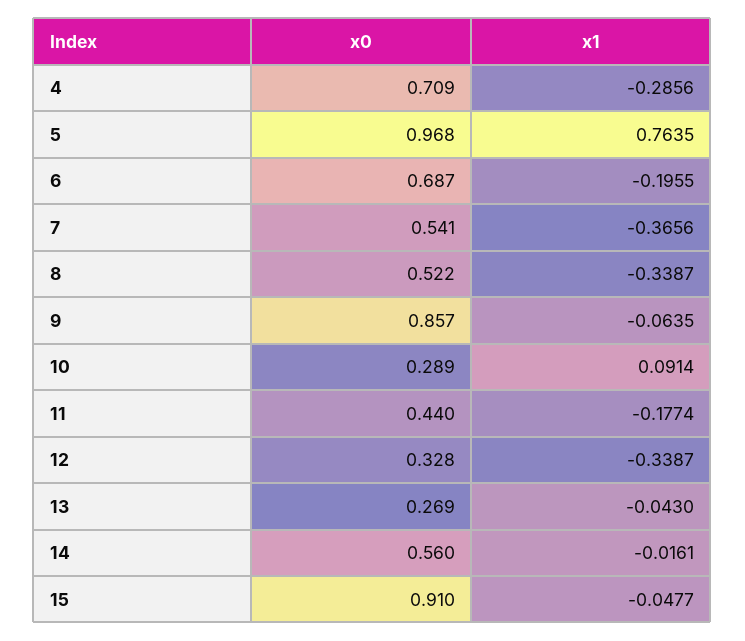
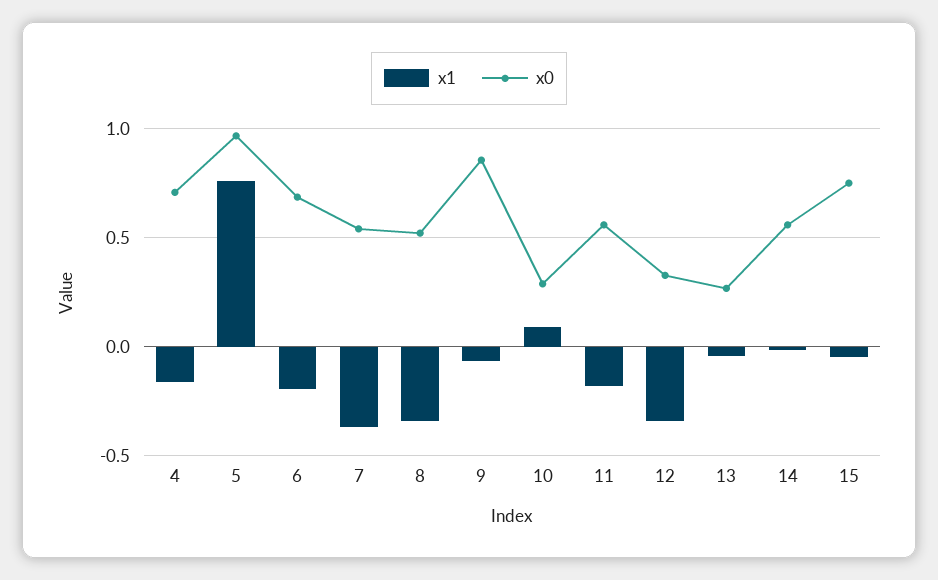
  {
    "x0": {
      "4": 0.709,
      "5": 0.968,
      "6": 0.687,
      "7": 0.541,
      "8": 0.522,
      "9": 0.857,
      "10": 0.289,
-     "11": 0.44,
+     "11": 0.55,
      "12": 0.328,
      "13": 0.269,
      "14": 0.56,
-     "15": 0.91
+     "15": 0.75
    },
    "x1": {
-     "4": -0.2856,
+     "4": -0.15,
      "5": 0.7635,
      "6": -0.1955,
      "7": -0.3656,
      "8": -0.3387,
      "9": -0.0635,
      "10": 0.0914,
      "11": -0.1774,
      "12": -0.3387,
      "13": -0.043,
      "14": -0.0161,
      "15": -0.0477
    }
  }

